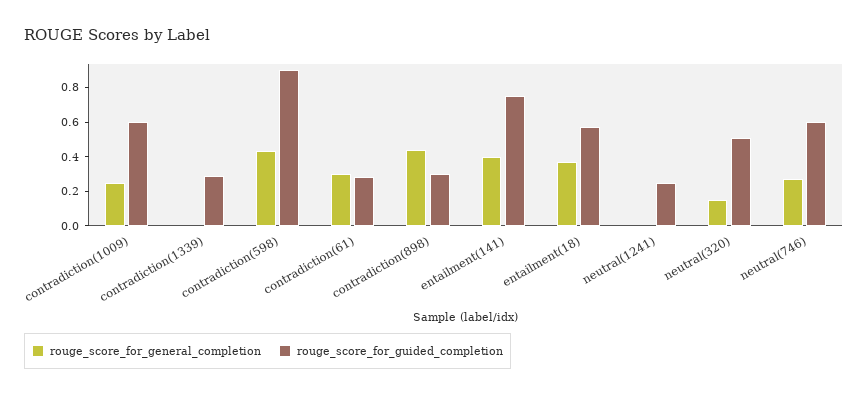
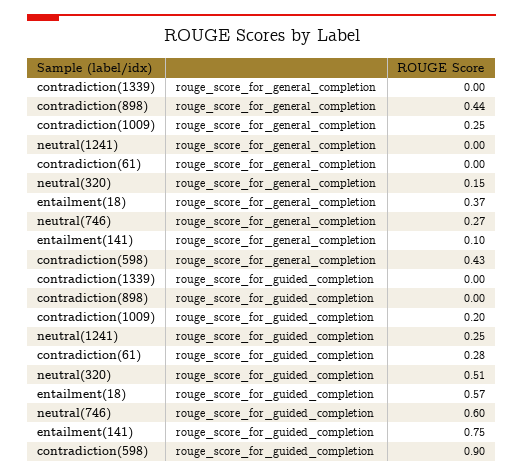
  {
    "rouge_score_for_general_completion": {
      "contradiction(1009)": 0.25,
      "contradiction(1339)": 0,
      "contradiction(598)": 0.43,
-     "contradiction(61)": 0.3,
+     "contradiction(61)": 0,
      "contradiction(898)": 0.44,
-     "entailment(141)": 0.4,
+     "entailment(141)": 0.1,
      "entailment(18)": 0.37,
      "neutral(1241)": 0,
      "neutral(320)": 0.15,
      "neutral(746)": 0.27
    },
    "rouge_score_for_guided_completion": {
-     "contradiction(1009)": 0.6,
+     "contradiction(1009)": 0.2,
-     "contradiction(1339)": 0.3,
+     "contradiction(1339)": 0,
      "contradiction(598)": 0.9,
      "contradiction(61)": 0.28,
-     "contradiction(898)": 0.3,
+     "contradiction(898)": 0,
      "entailment(141)": 0.75,
      "entailment(18)": 0.57,
      "neutral(1241)": 0.25,
      "neutral(320)": 0.51,
      "neutral(746)": 0.6
    }
  }

